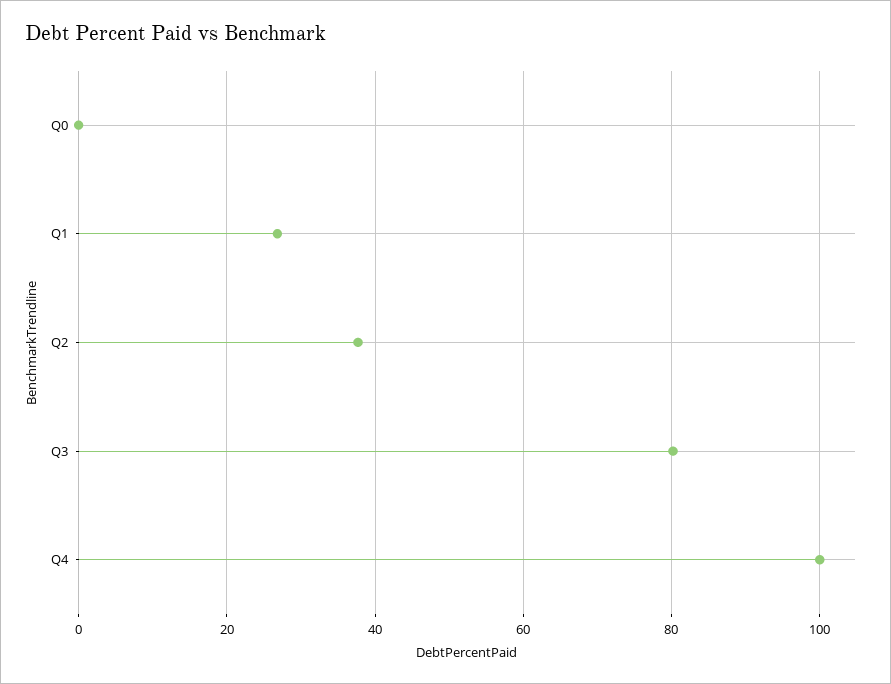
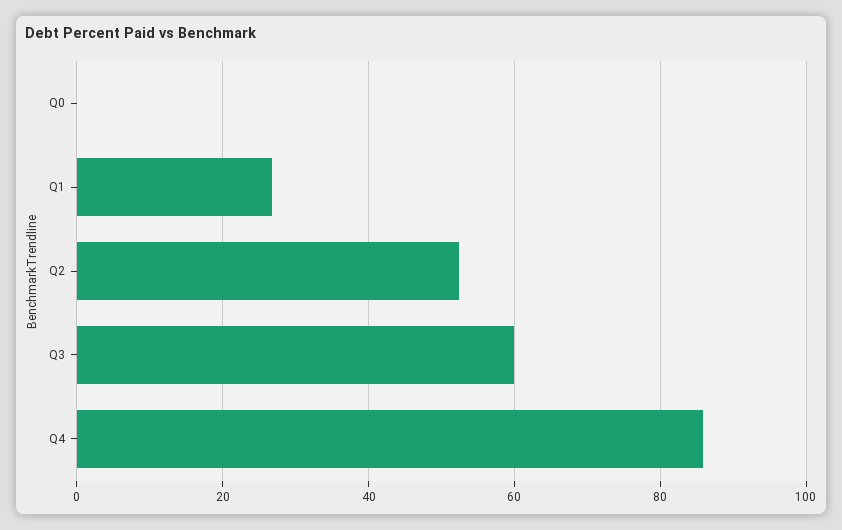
  {
    "Q0": 0,
    "Q1": 26,
-   "Q2": 38,
+   "Q2": 52,
-   "Q3": 80,
+   "Q3": 60,
-   "Q4": 100
+   "Q4": 86
  }

